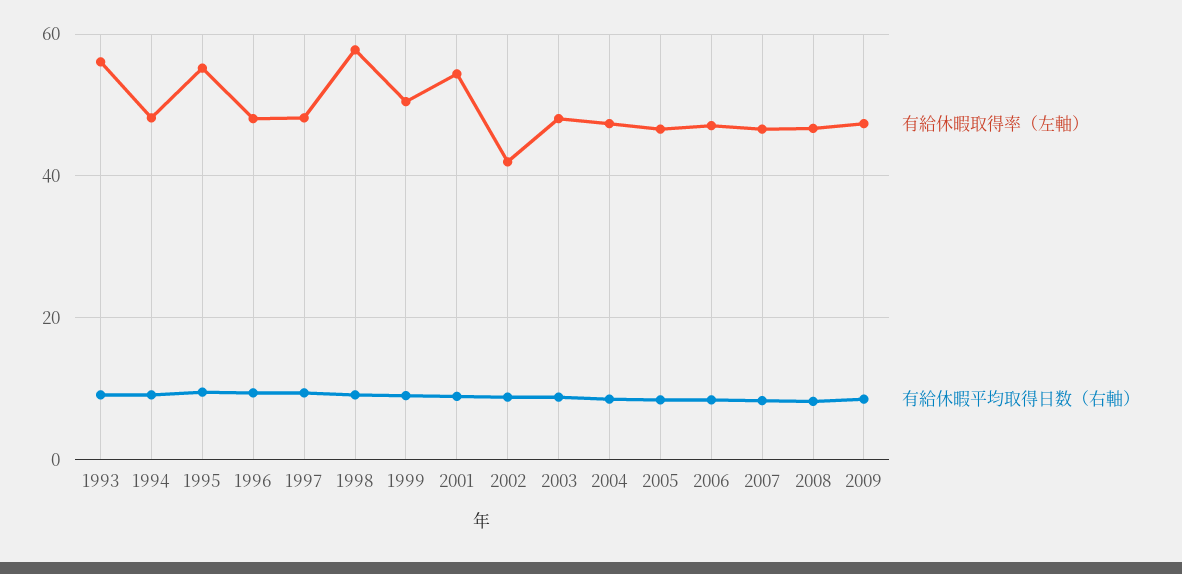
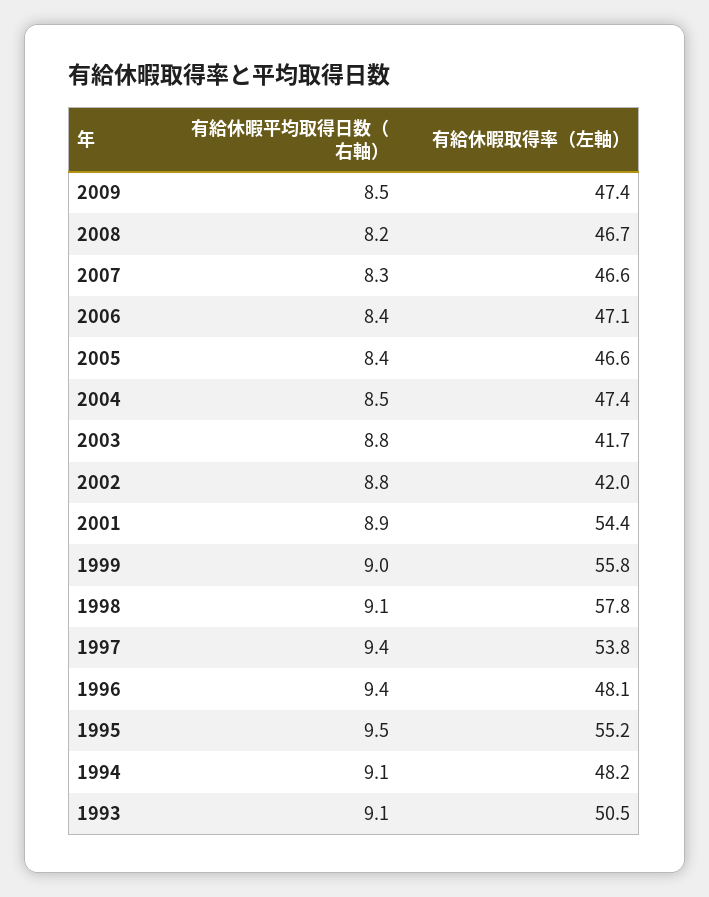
  {
    "有給休暇取得率（左軸）": {
-     "1993": 56,
+     "1993": 50.5,
      "1994": 48.2,
      "1995": 55.2,
      "1996": 48.1,
-     "1997": 48,
+     "1997": 53.8,
      "1998": 57.8,
-     "1999": 50,
+     "1999": 55.8,
      "2001": 54.4,
      "2002": 42,
-     "2003": 48,
+     "2003": 41.7,
      "2004": 47.4,
      "2005": 46.6,
      "2006": 47.1,
      "2007": 46.6,
      "2008": 46.7,
      "2009": 47.4
    },
    "有給休暇平均取得日数（右軸）": {
      "1993": 9.1,
      "1994": 9.1,
      "1995": 9.5,
      "1996": 9.4,
      "1997": 9.4,
      "1998": 9.1,
      "1999": 9,
      "2001": 8.9,
      "2002": 8.8,
      "2003": 8.8,
      "2004": 8.5,
      "2005": 8.4,
      "2006": 8.4,
      "2007": 8.3,
      "2008": 8.2,
      "2009": 8.5
    }
  }

